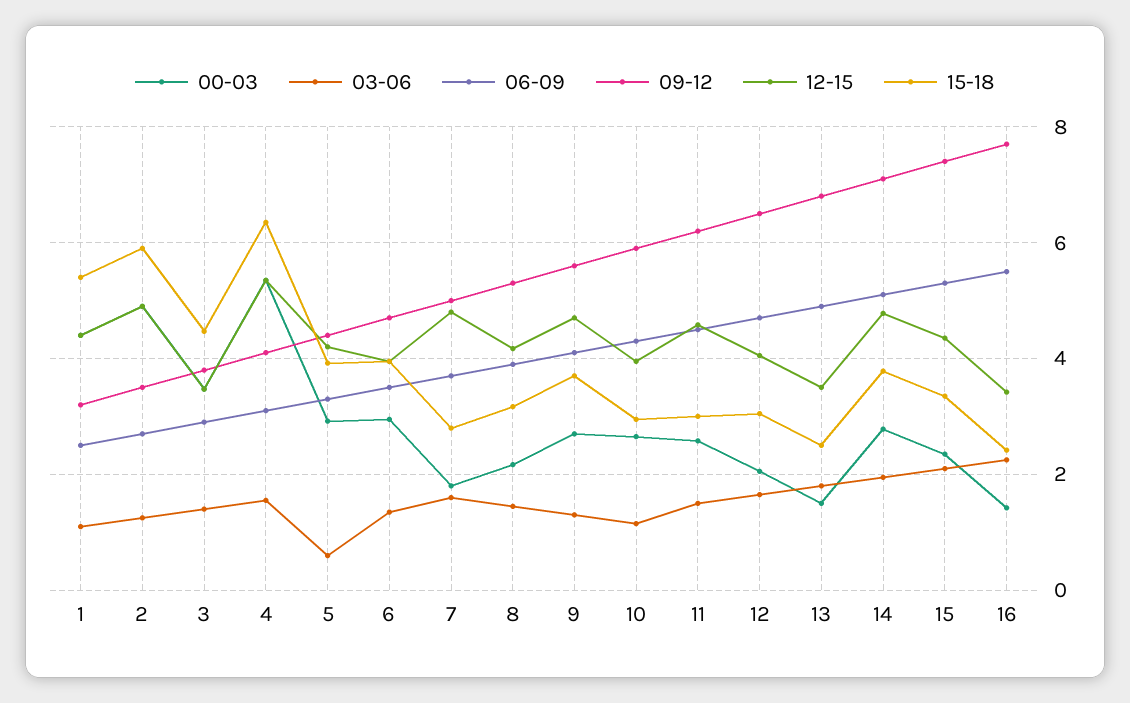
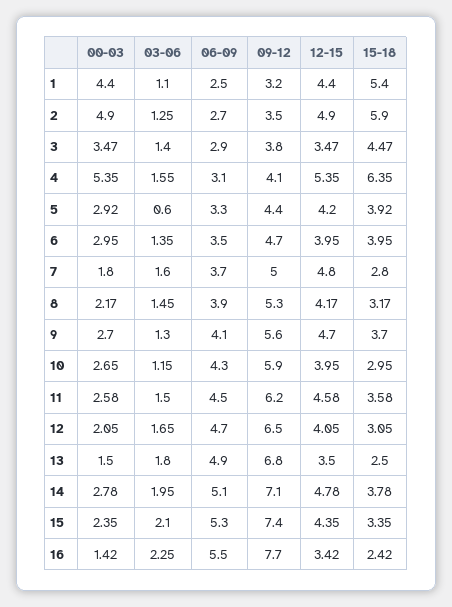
  {
    "00-03": {
      "1": 4.4,
      "2": 4.9,
      "3": 3.47,
      "4": 5.35,
      "5": 2.92,
      "6": 2.95,
      "7": 1.8,
      "8": 2.17,
      "9": 2.7,
      "10": 2.65,
      "11": 2.58,
      "12": 2.05,
      "13": 1.5,
      "14": 2.78,
      "15": 2.35,
      "16": 1.42
    },
    "03-06": {
      "1": 1.1,
      "2": 1.25,
      "3": 1.4,
      "4": 1.55,
      "5": 0.6,
      "6": 1.35,
      "7": 1.6,
      "8": 1.45,
      "9": 1.3,
      "10": 1.15,
      "11": 1.5,
      "12": 1.65,
      "13": 1.8,
      "14": 1.95,
      "15": 2.1,
      "16": 2.25
    },
    "06-09": {
      "1": 2.5,
      "2": 2.7,
      "3": 2.9,
      "4": 3.1,
      "5": 3.3,
      "6": 3.5,
      "7": 3.7,
      "8": 3.9,
      "9": 4.1,
      "10": 4.3,
      "11": 4.5,
      "12": 4.7,
      "13": 4.9,
      "14": 5.1,
      "15": 5.3,
      "16": 5.5
    },
    "09-12": {
      "1": 3.2,
      "2": 3.5,
      "3": 3.8,
      "4": 4.1,
      "5": 4.4,
      "6": 4.7,
      "7": 5,
      "8": 5.3,
      "9": 5.6,
      "10": 5.9,
      "11": 6.2,
      "12": 6.5,
      "13": 6.8,
      "14": 7.1,
      "15": 7.4,
      "16": 7.7
    },
    "12-15": {
      "1": 4.4,
      "2": 4.9,
      "3": 3.47,
      "4": 5.35,
      "5": 4.2,
      "6": 3.95,
      "7": 4.8,
      "8": 4.17,
      "9": 4.7,
      "10": 3.95,
      "11": 4.58,
      "12": 4.05,
      "13": 3.5,
      "14": 4.78,
      "15": 4.35,
      "16": 3.42
    },
    "15-18": {
      "1": 5.4,
      "2": 5.9,
      "3": 4.47,
      "4": 6.35,
      "5": 3.92,
      "6": 3.95,
      "7": 2.8,
      "8": 3.17,
      "9": 3.7,
      "10": 2.95,
-     "11": 3,
+     "11": 3.58,
      "12": 3.05,
      "13": 2.5,
      "14": 3.78,
      "15": 3.35,
      "16": 2.42
    }
  }

